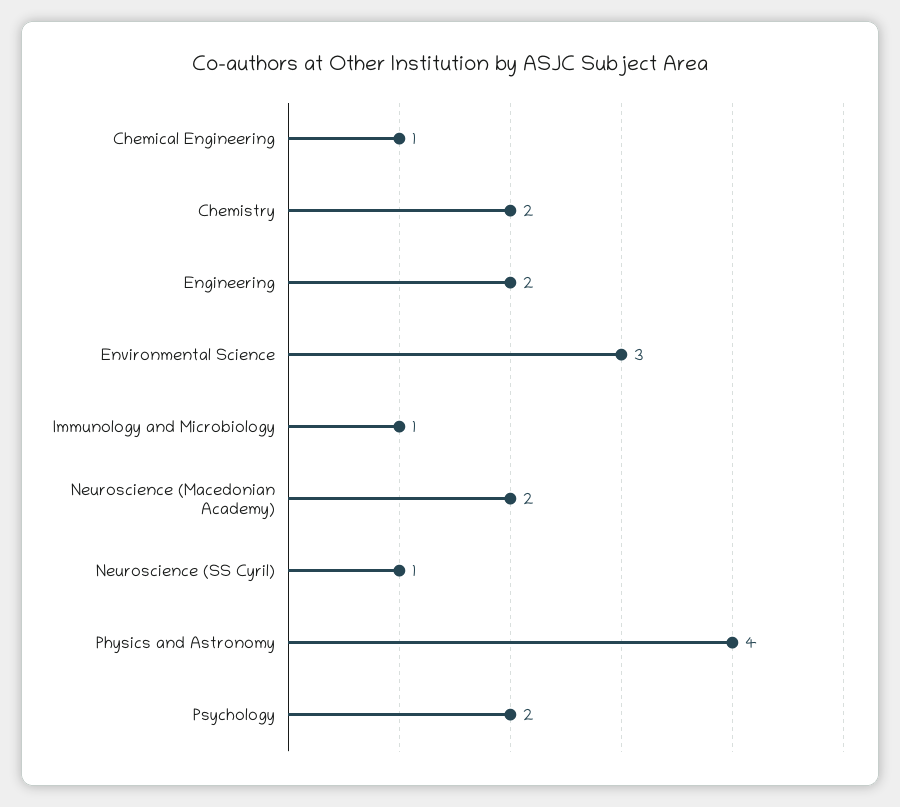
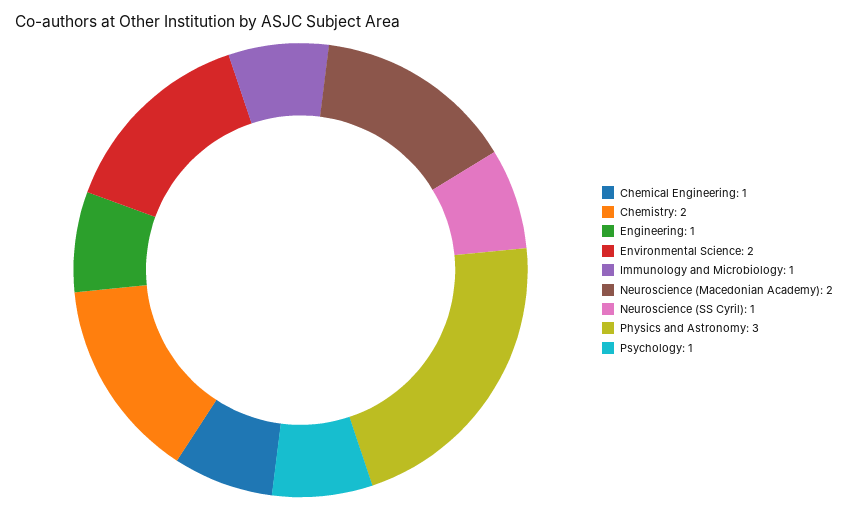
  {
    "Chemical Engineering": 1,
    "Chemistry": 2,
-   "Engineering": 2,
+   "Engineering": 1,
-   "Environmental Science": 3,
+   "Environmental Science": 2,
    "Immunology and Microbiology": 1,
    "Neuroscience (Macedonian Academy)": 2,
    "Neuroscience (SS Cyril)": 1,
-   "Physics and Astronomy": 4,
+   "Physics and Astronomy": 3,
-   "Psychology": 2
+   "Psychology": 1
  }

